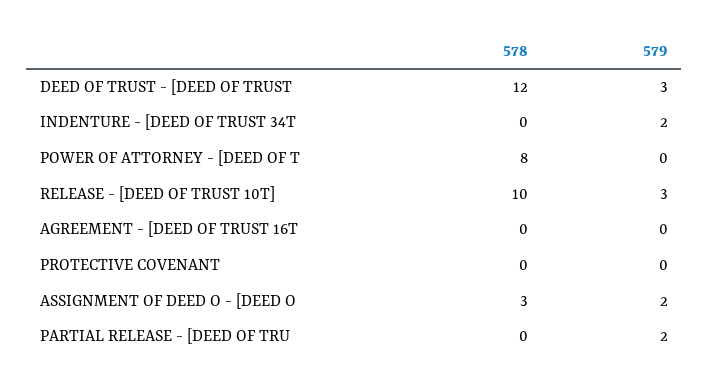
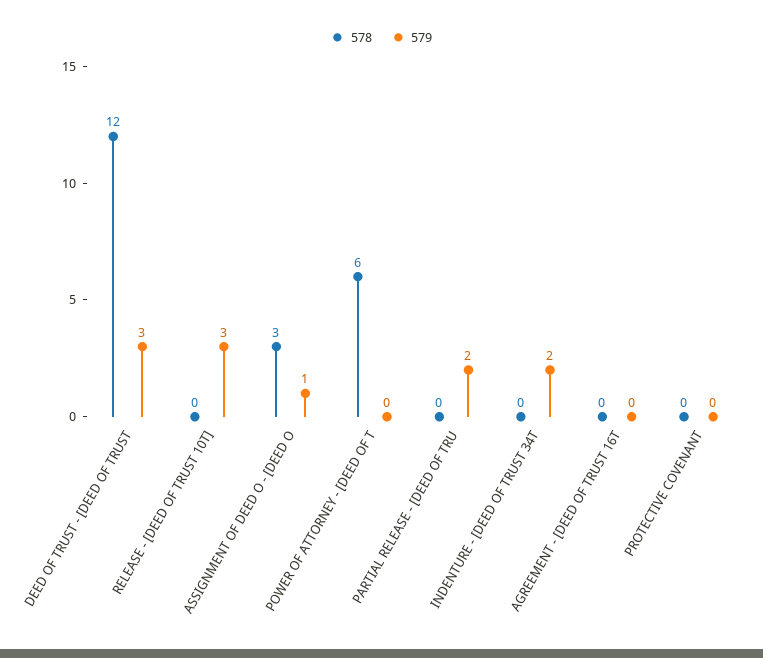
  {
    "578": {
      "DEED OF TRUST - [DEED OF TRUST": 12,
      "INDENTURE - [DEED OF TRUST 34T": 0,
-     "POWER OF ATTORNEY - [DEED OF T": 8,
+     "POWER OF ATTORNEY - [DEED OF T": 6,
-     "RELEASE - [DEED OF TRUST 10T]": 10,
+     "RELEASE - [DEED OF TRUST 10T]": 0,
      "AGREEMENT - [DEED OF TRUST 16T": 0,
      "PROTECTIVE COVENANT": 0,
      "ASSIGNMENT OF DEED O - [DEED O": 3,
      "PARTIAL RELEASE - [DEED OF TRU": 0
    },
    "579": {
      "DEED OF TRUST - [DEED OF TRUST": 3,
      "INDENTURE - [DEED OF TRUST 34T": 2,
      "POWER OF ATTORNEY - [DEED OF T": 0,
      "RELEASE - [DEED OF TRUST 10T]": 3,
      "AGREEMENT - [DEED OF TRUST 16T": 0,
      "PROTECTIVE COVENANT": 0,
-     "ASSIGNMENT OF DEED O - [DEED O": 2,
+     "ASSIGNMENT OF DEED O - [DEED O": 1,
      "PARTIAL RELEASE - [DEED OF TRU": 2
    }
  }

